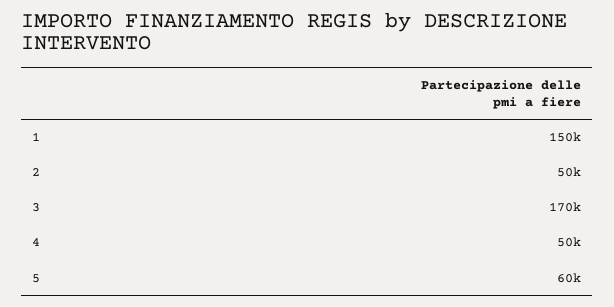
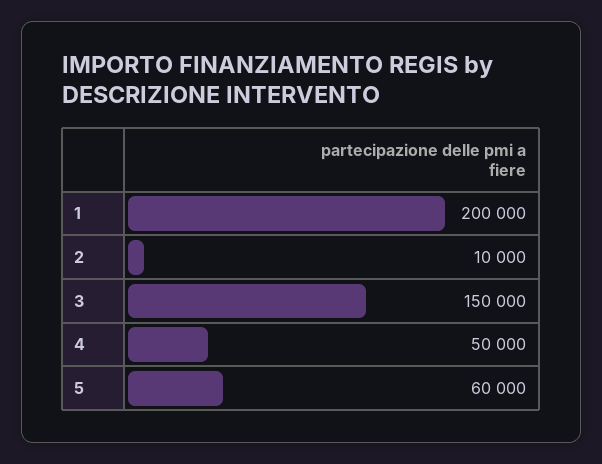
  {
-   "1": 150000,
+   "1": 200000,
-   "2": 50000,
+   "2": 10000,
-   "3": 170000,
+   "3": 150000,
    "4": 50000,
    "5": 60000
  }

